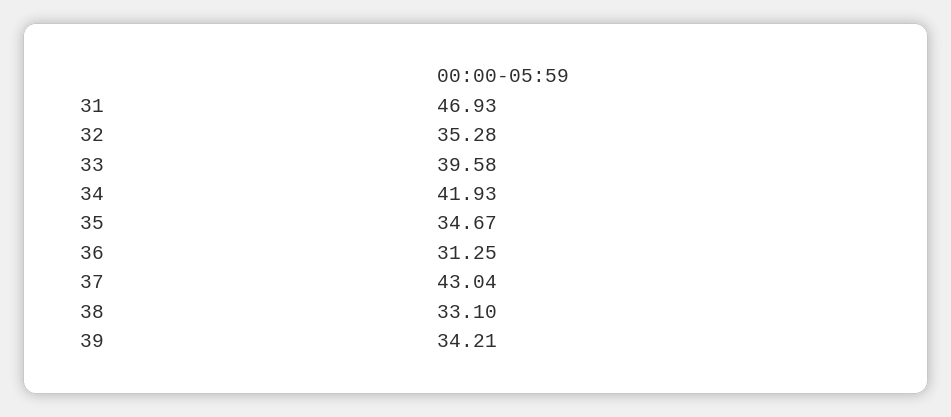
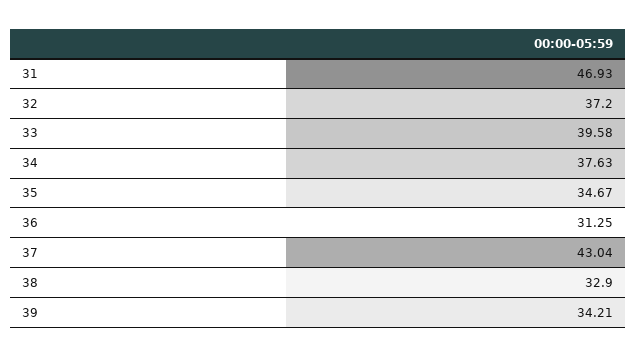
  {
    "31": 46.93,
-   "32": 35.28,
+   "32": 37.2,
    "33": 39.58,
-   "34": 41.93,
+   "34": 37.63,
    "35": 34.67,
    "36": 31.25,
    "37": 43.04,
-   "38": 33.1,
+   "38": 32.9,
    "39": 34.21
  }

